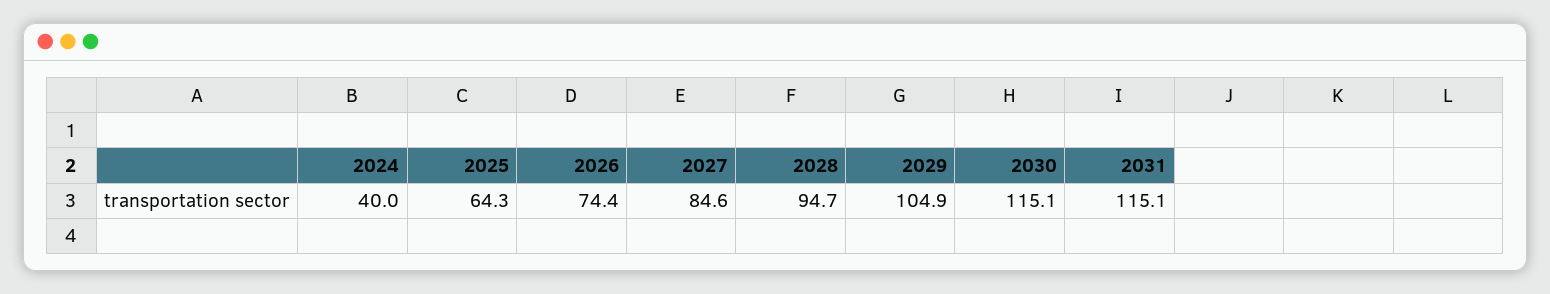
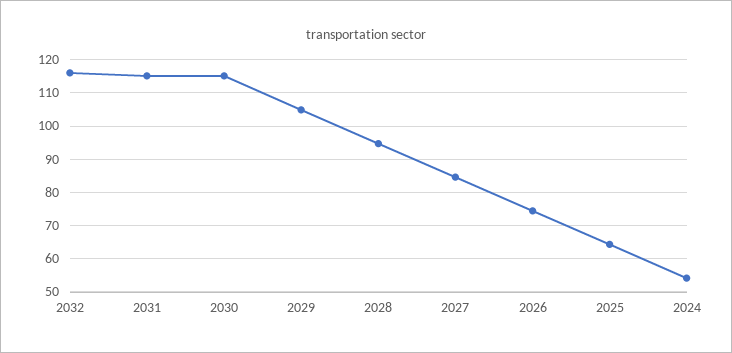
  {
-   "2024": 40,
+   "2024": 54,
    "2025": 64.3,
    "2026": 74.4,
    "2027": 84.6,
    "2028": 94.7,
    "2029": 104.9,
    "2030": 115.1,
-   "2031": 115.1
+   "2031": 115.1,
+   "2032": 116
  }

